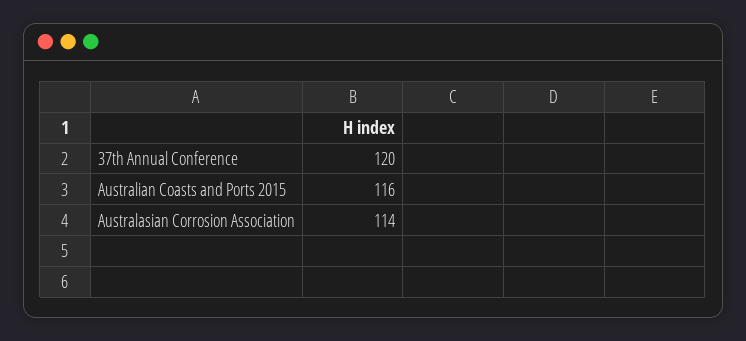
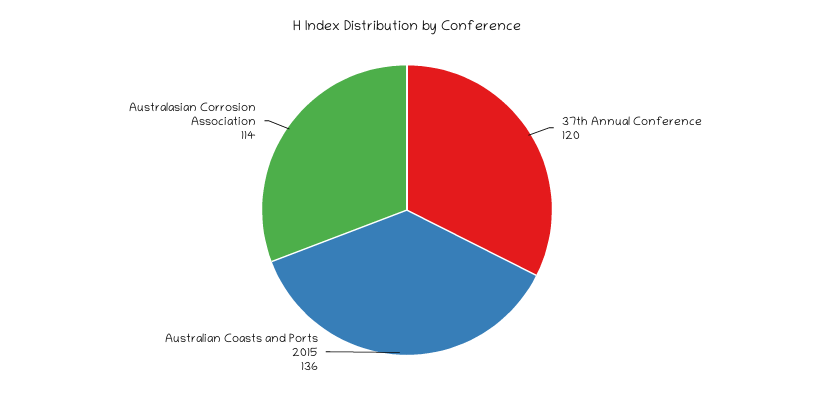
  {
    "37th Annual Conference": 120,
-   "Australian Coasts and Ports 2015": 116,
+   "Australian Coasts and Ports 2015": 136,
    "Australasian Corrosion Association": 114
  }

